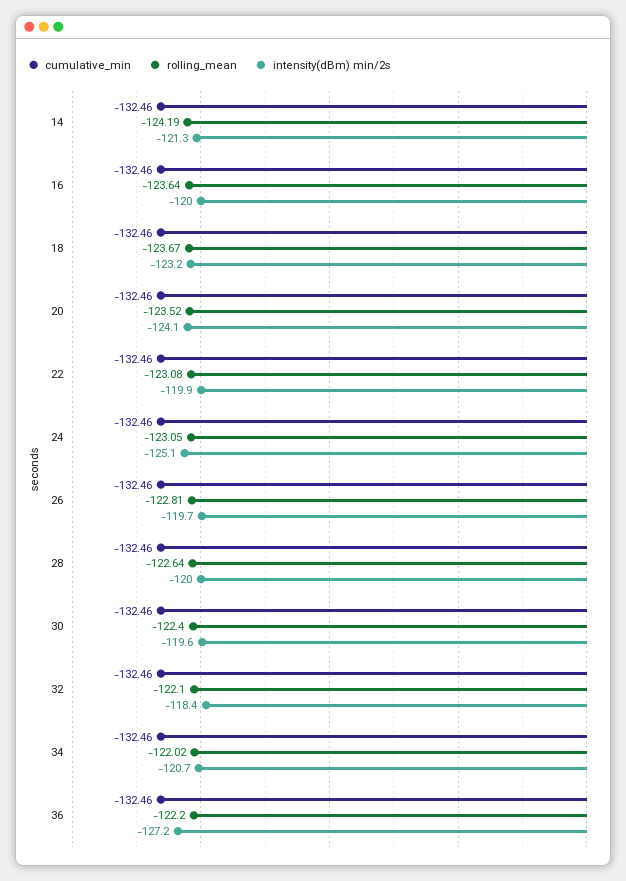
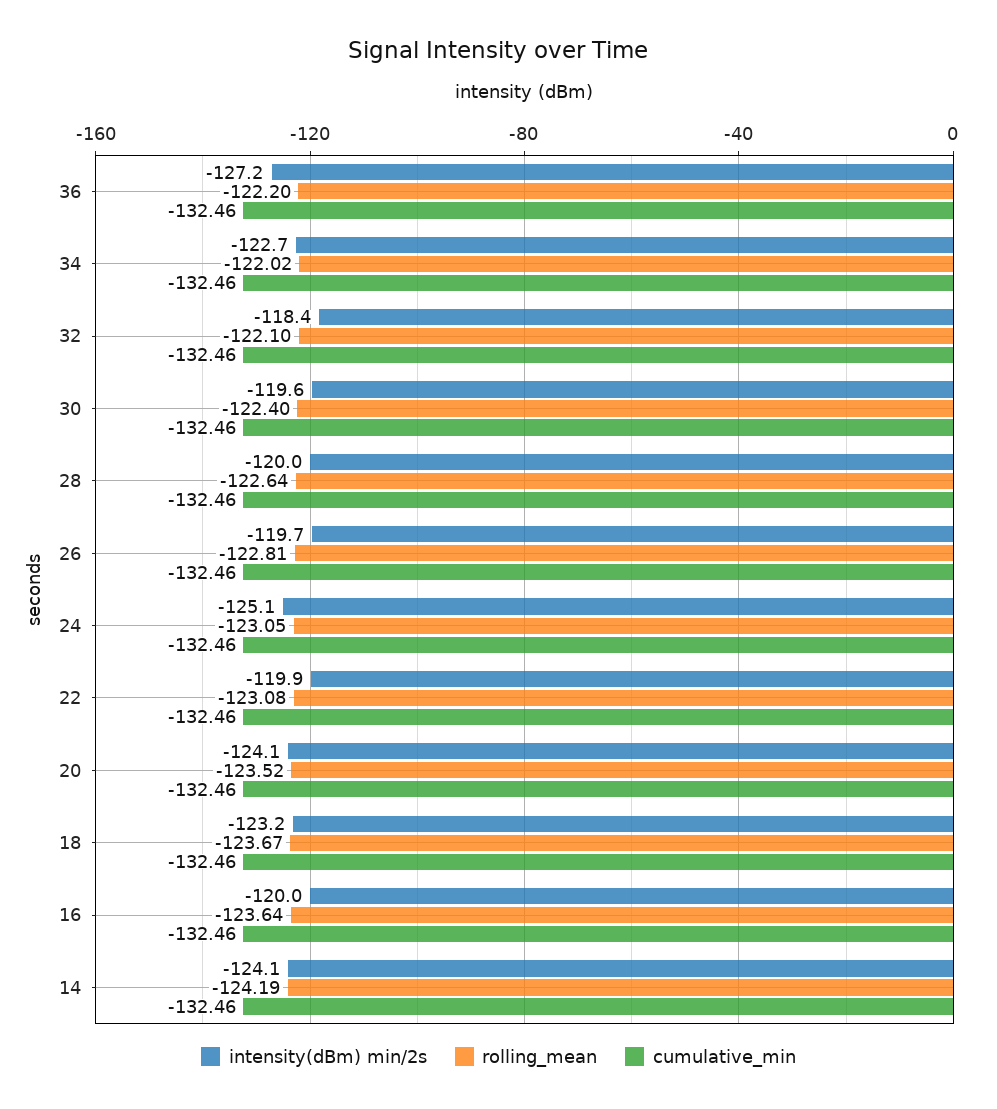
  {
    "cumulative_min": {
      "14": -132.46,
      "16": -132.46,
      "18": -132.46,
      "20": -132.46,
      "22": -132.46,
      "24": -132.46,
      "26": -132.46,
      "28": -132.46,
      "30": -132.46,
      "32": -132.46,
      "34": -132.46,
      "36": -132.46
    },
    "rolling_mean": {
      "14": -124.19,
      "16": -123.64,
      "18": -123.67,
      "20": -123.52,
      "22": -123.08,
      "24": -123.05,
      "26": -122.81,
      "28": -122.64,
      "30": -122.4,
      "32": -122.1,
      "34": -122.02,
      "36": -122.2
    },
    "intensity(dBm) min/2s": {
-     "14": -121.3,
+     "14": -124.1,
      "16": -120,
      "18": -123.2,
      "20": -124.1,
      "22": -119.9,
      "24": -125.1,
      "26": -119.7,
      "28": -120,
      "30": -119.6,
      "32": -118.4,
-     "34": -120.7,
+     "34": -122.7,
      "36": -127.2
    }
  }

